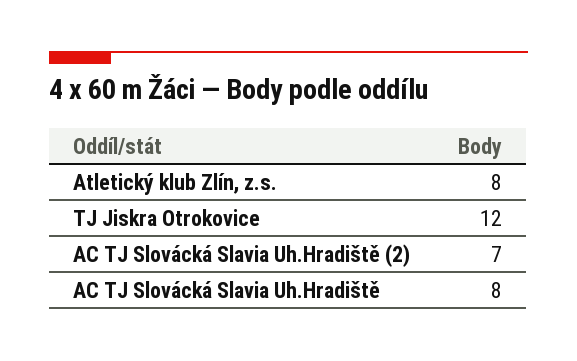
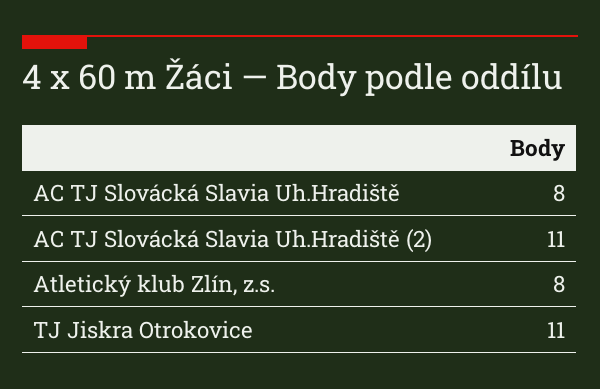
  {
    "Atletický klub Zlín, z.s.": 8,
-   "TJ Jiskra Otrokovice": 12,
+   "TJ Jiskra Otrokovice": 11,
-   "AC TJ Slovácká Slavia Uh.Hradiště (2)": 7,
+   "AC TJ Slovácká Slavia Uh.Hradiště (2)": 11,
    "AC TJ Slovácká Slavia Uh.Hradiště": 8
  }

